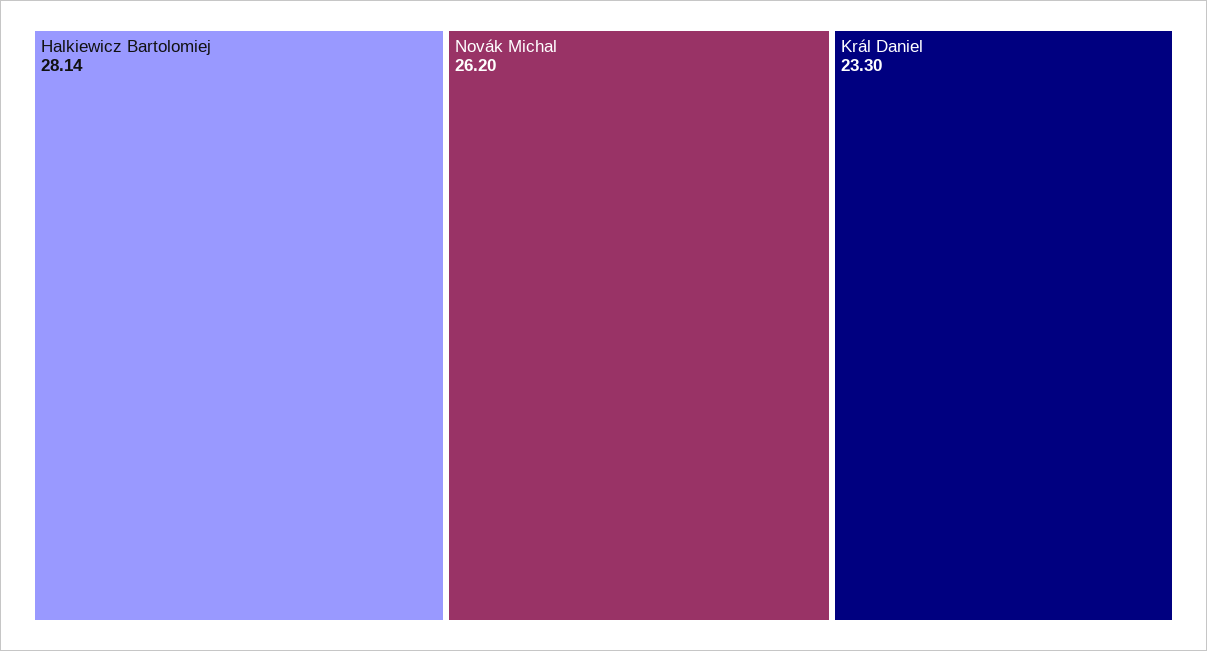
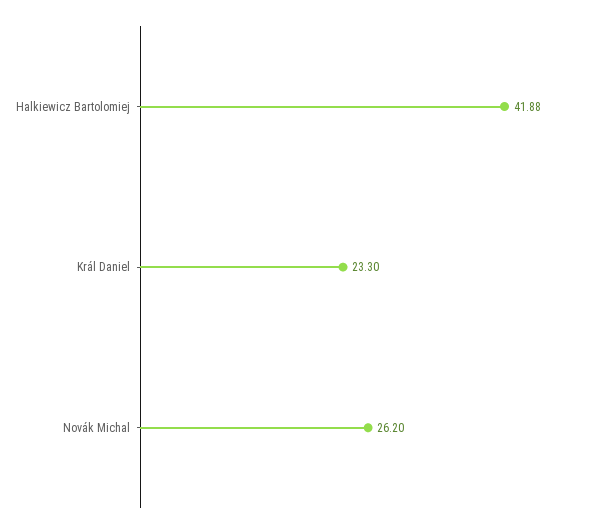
  {
-   "Halkiewicz Bartolomiej": 28.14,
+   "Halkiewicz Bartolomiej": 41.88,
    "Novák Michal": 26.2,
    "Král Daniel": 23.3
  }

